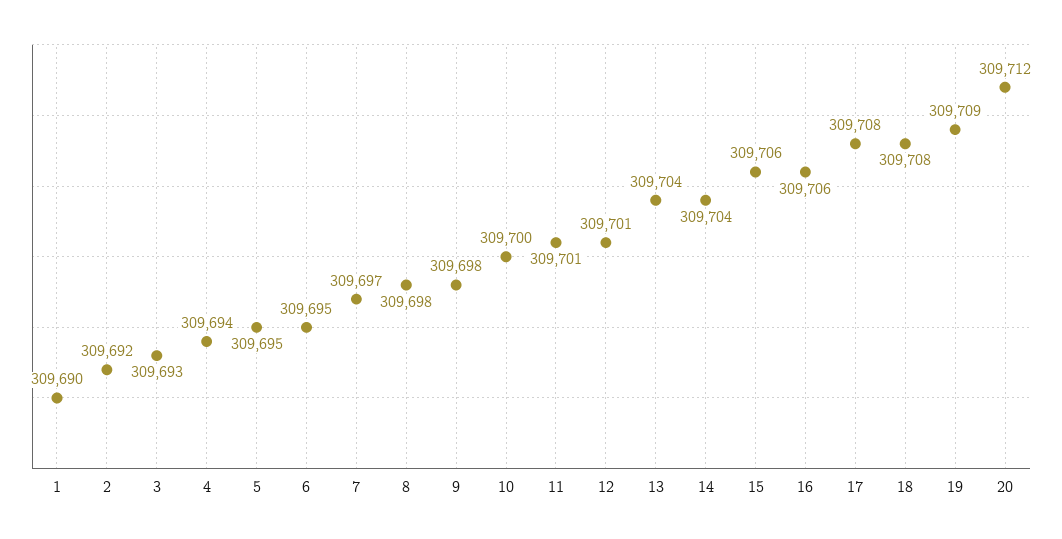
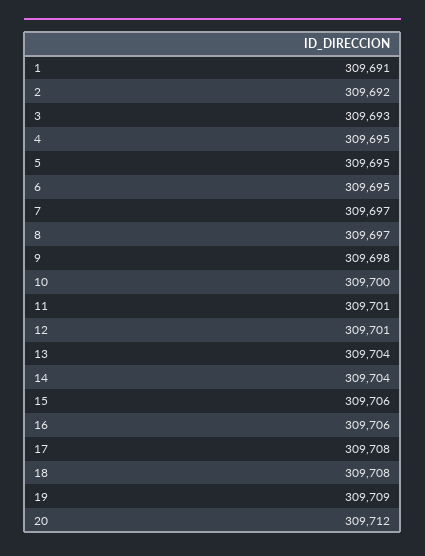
  {
-   "1": 309690,
+   "1": 309691,
    "2": 309692,
    "3": 309693,
-   "4": 309694,
+   "4": 309695,
    "5": 309695,
    "6": 309695,
    "7": 309697,
-   "8": 309698,
+   "8": 309697,
    "9": 309698,
    "10": 309700,
    "11": 309701,
    "12": 309701,
    "13": 309704,
    "14": 309704,
    "15": 309706,
    "16": 309706,
    "17": 309708,
    "18": 309708,
    "19": 309709,
    "20": 309712
  }

